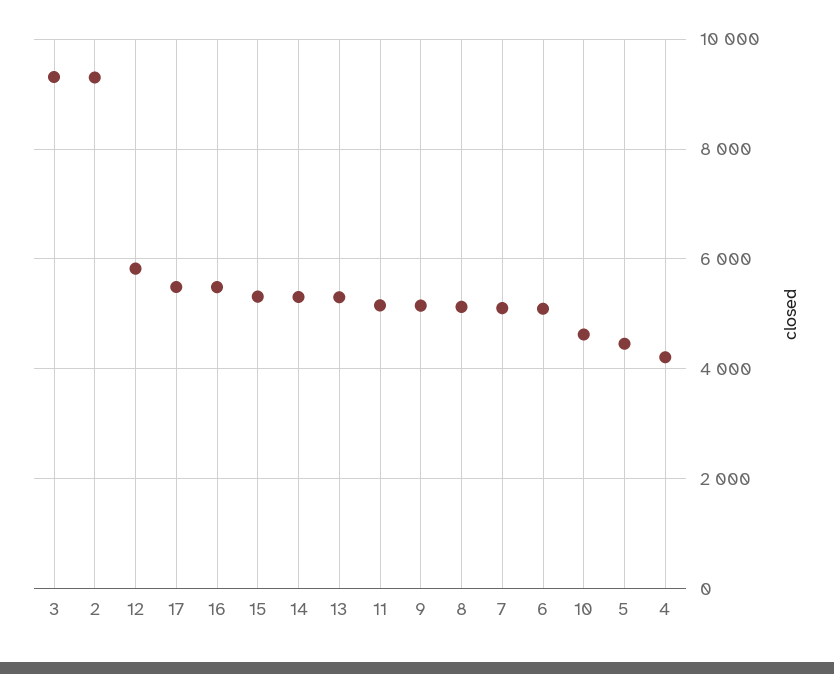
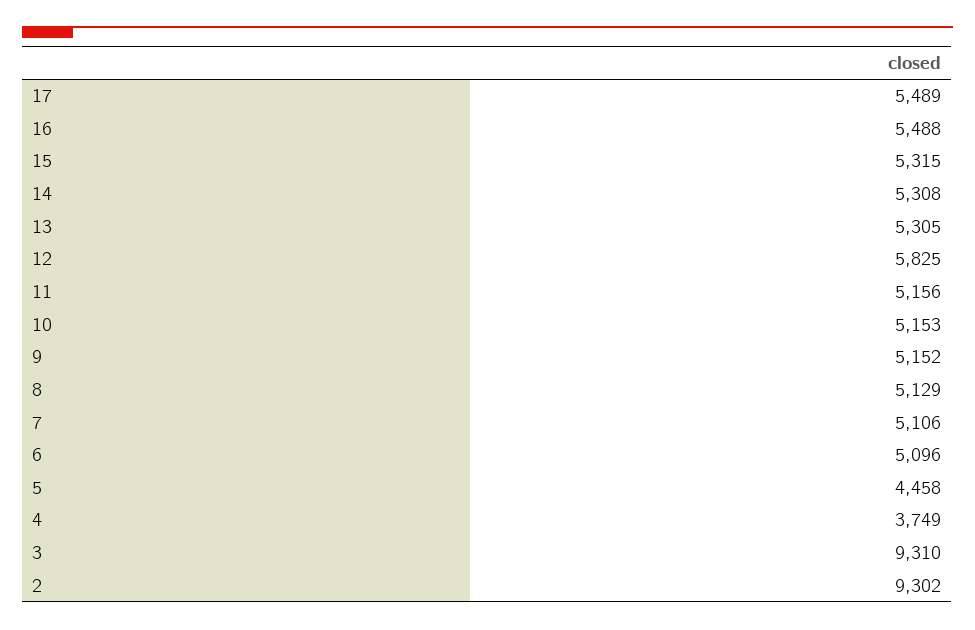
  {
    "3": 9310,
    "2": 9302,
    "12": 5825,
    "17": 5489,
    "16": 5488,
    "15": 5315,
    "14": 5308,
    "13": 5305,
    "11": 5156,
    "9": 5152,
    "8": 5129,
    "7": 5106,
    "6": 5096,
-   "10": 4600,
+   "10": 5153,
    "5": 4458,
-   "4": 4200
+   "4": 3749
  }

